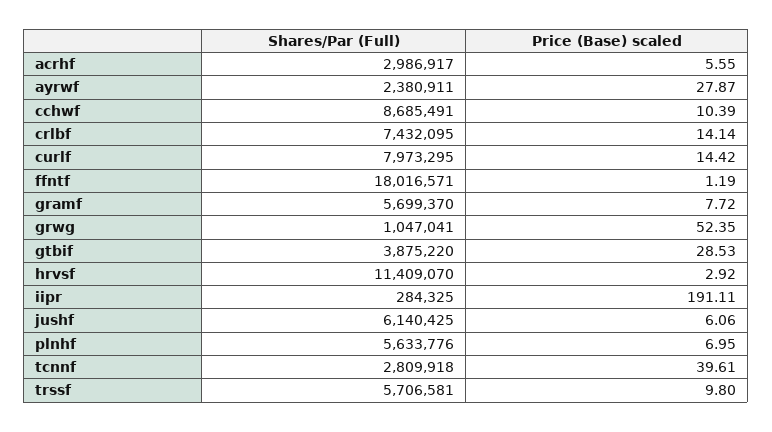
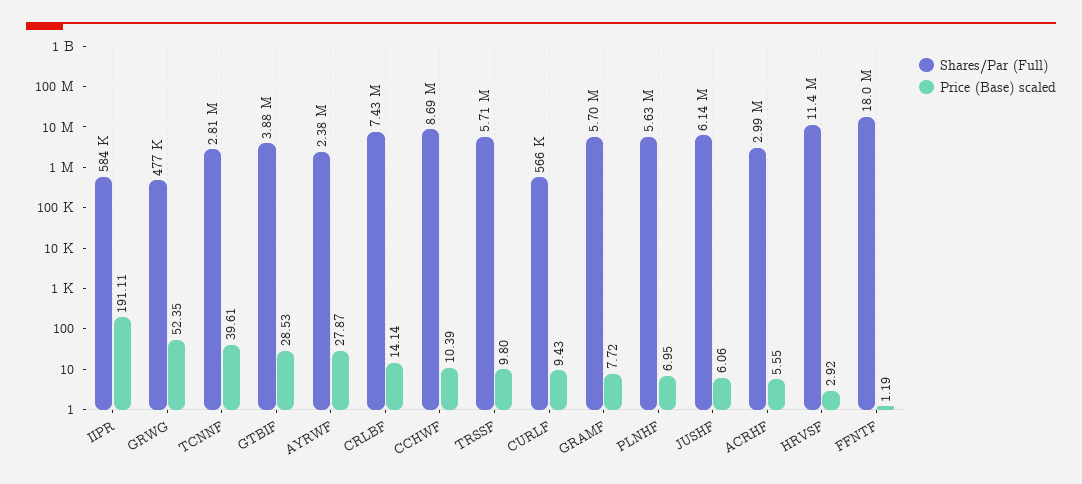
  {
    "Shares/Par (Full)": {
      "acrhf": 2986917,
      "ayrwf": 2380911,
      "cchwf": 8685491,
      "crlbf": 7432095,
-     "curlf": 7973295,
+     "curlf": 566000,
      "ffntf": 18016571,
      "gramf": 5699370,
-     "grwg": 1047041,
+     "grwg": 477000,
      "gtbif": 3875220,
      "hrvsf": 11409070,
-     "iipr": 284325,
+     "iipr": 584000,
      "jushf": 6140425,
      "plnhf": 5633776,
      "tcnnf": 2809918,
      "trssf": 5706581
    },
    "Price (Base) scaled": {
      "acrhf": 5.55,
      "ayrwf": 27.87,
      "cchwf": 10.39,
      "crlbf": 14.14,
-     "curlf": 14.42,
+     "curlf": 9.43,
      "ffntf": 1.19,
      "gramf": 7.72,
      "grwg": 52.35,
      "gtbif": 28.53,
      "hrvsf": 2.92,
      "iipr": 191.11,
      "jushf": 6.06,
      "plnhf": 6.95,
      "tcnnf": 39.61,
      "trssf": 9.8
    }
  }

